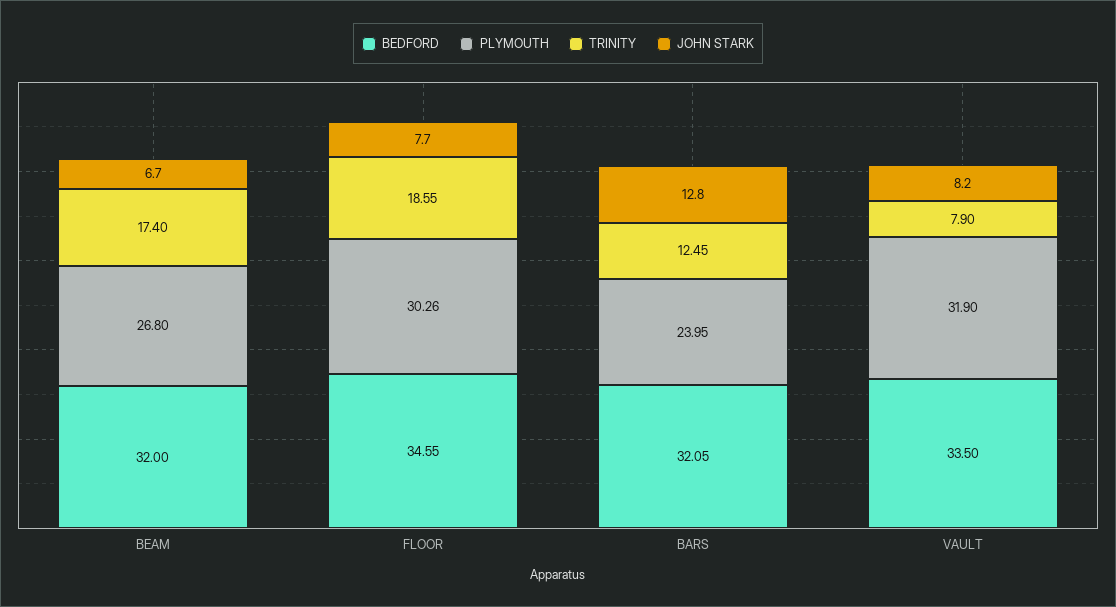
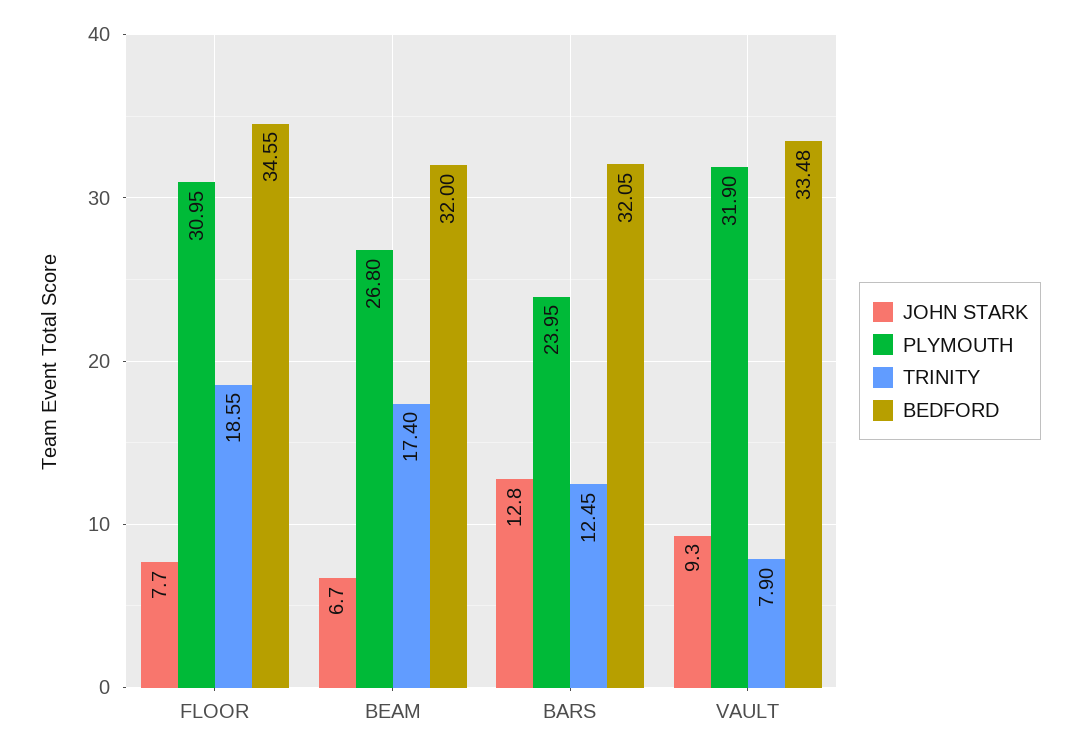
  {
    "BEDFORD": {
      "BEAM": 32,
      "FLOOR": 34.55,
      "BARS": 32.05,
-     "VAULT": 33.5
+     "VAULT": 33.48
    },
    "PLYMOUTH": {
      "BEAM": 26.8,
-     "FLOOR": 30.26,
+     "FLOOR": 30.95,
      "BARS": 23.95,
      "VAULT": 31.9
    },
    "TRINITY": {
      "BEAM": 17.4,
      "FLOOR": 18.55,
      "BARS": 12.45,
      "VAULT": 7.9
    },
    "JOHN STARK": {
      "BEAM": 6.7,
      "FLOOR": 7.7,
      "BARS": 12.8,
-     "VAULT": 8.2
+     "VAULT": 9.3
    }
  }

